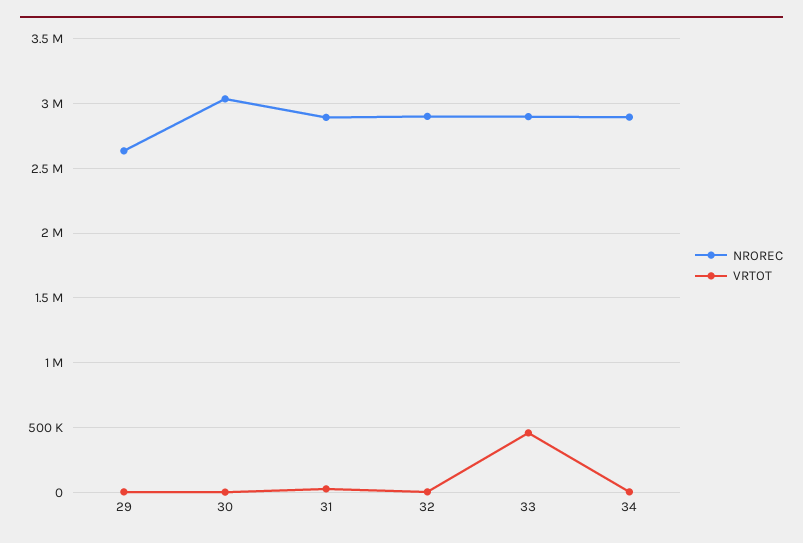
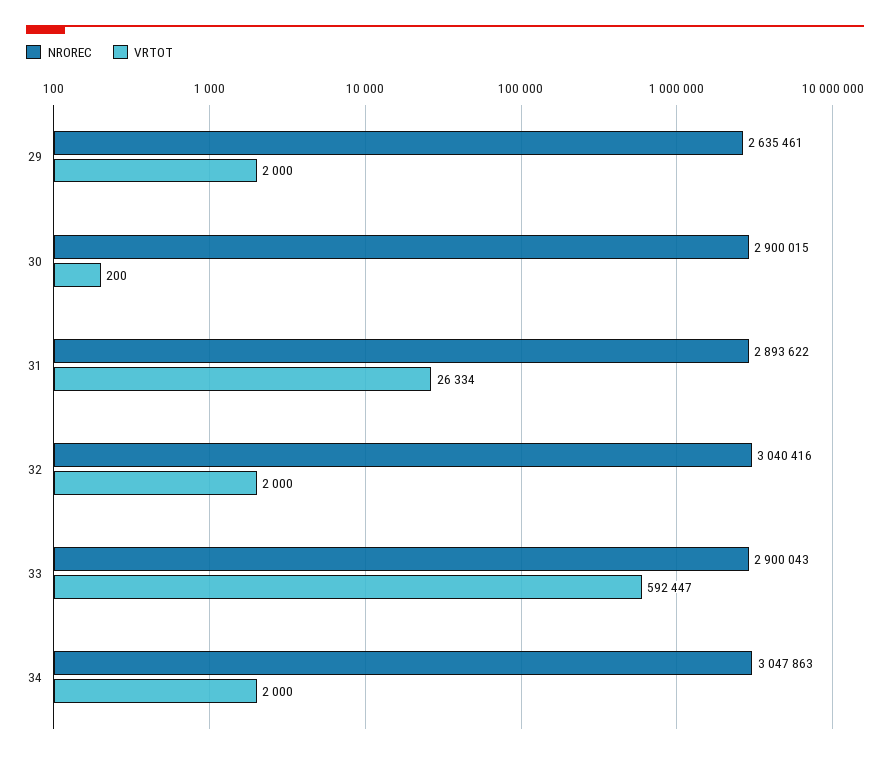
  {
    "NROREC": {
      "29": 2635461,
-     "30": 3050000,
+     "30": 2900015,
      "31": 2893622,
-     "32": 2900000,
+     "32": 3040416,
      "33": 2900043,
-     "34": 2900000
+     "34": 3047863
    },
    "VRTOT": {
      "29": 2000,
      "30": 200,
      "31": 26334,
      "32": 2000,
-     "33": 450000,
+     "33": 592447,
      "34": 2000
    }
  }

